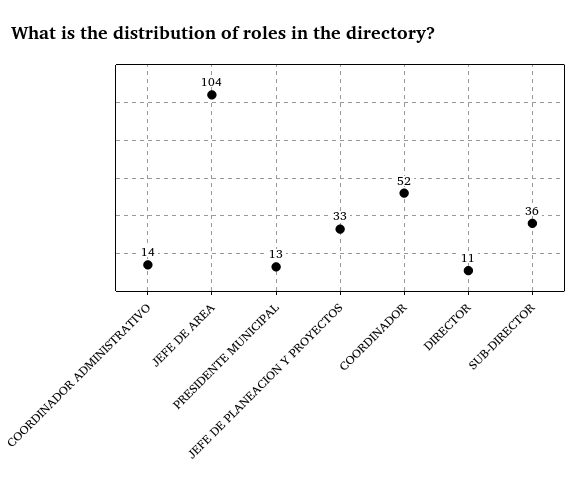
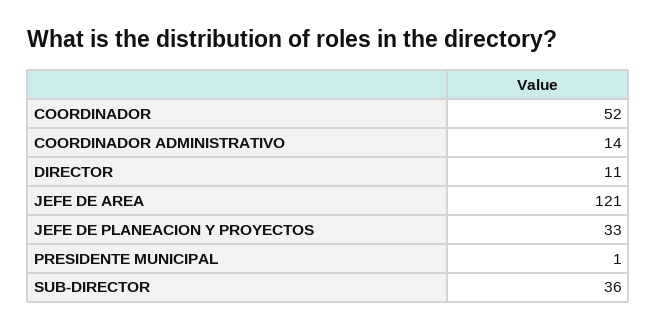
  {
    "COORDINADOR ADMINISTRATIVO": 14,
-   "JEFE DE AREA": 104,
+   "JEFE DE AREA": 121,
-   "PRESIDENTE MUNICIPAL": 13,
+   "PRESIDENTE MUNICIPAL": 1,
    "JEFE DE PLANEACION Y PROYECTOS": 33,
    "COORDINADOR": 52,
    "DIRECTOR": 11,
    "SUB-DIRECTOR": 36
  }

